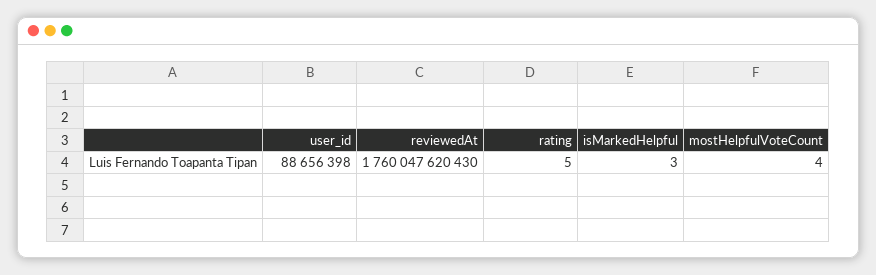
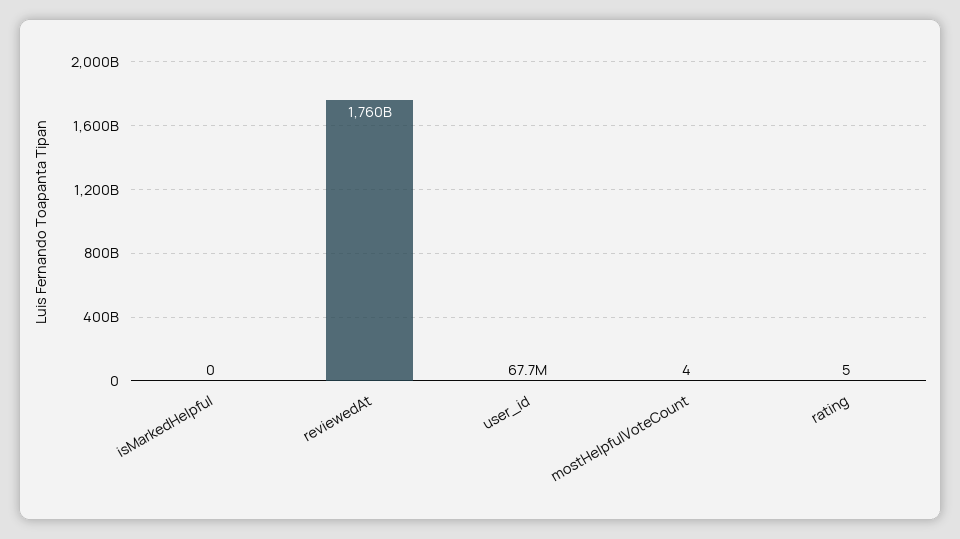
  {
-   "user_id": 88656398,
+   "user_id": 67700000,
    "reviewedAt": 1760047620430,
    "rating": 5,
-   "isMarkedHelpful": 3,
+   "isMarkedHelpful": 0,
    "mostHelpfulVoteCount": 4
  }

